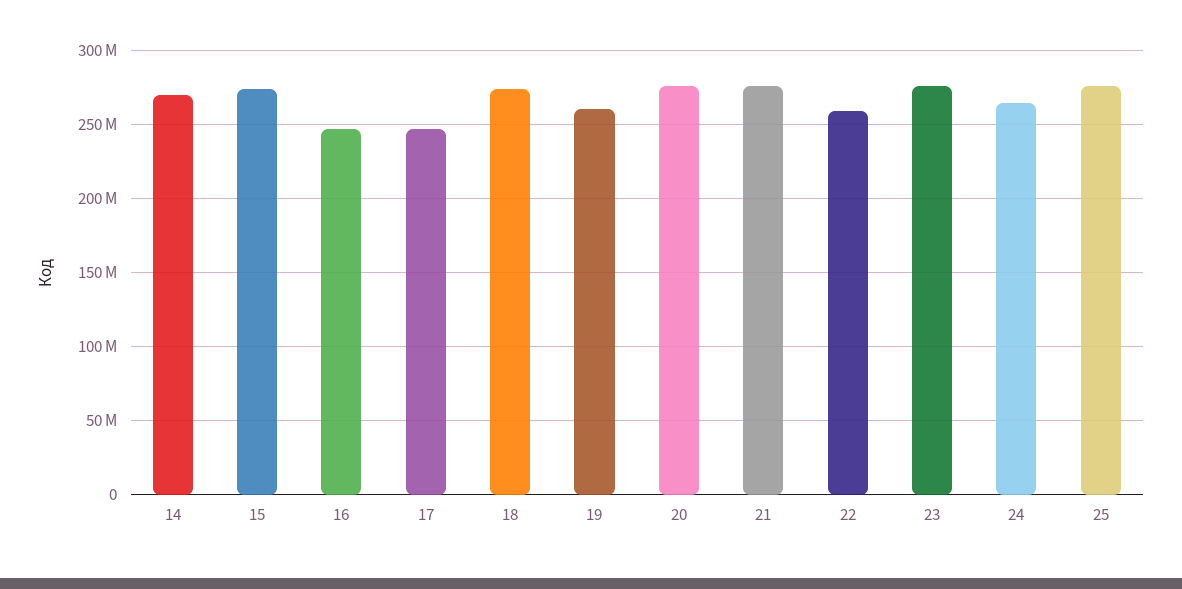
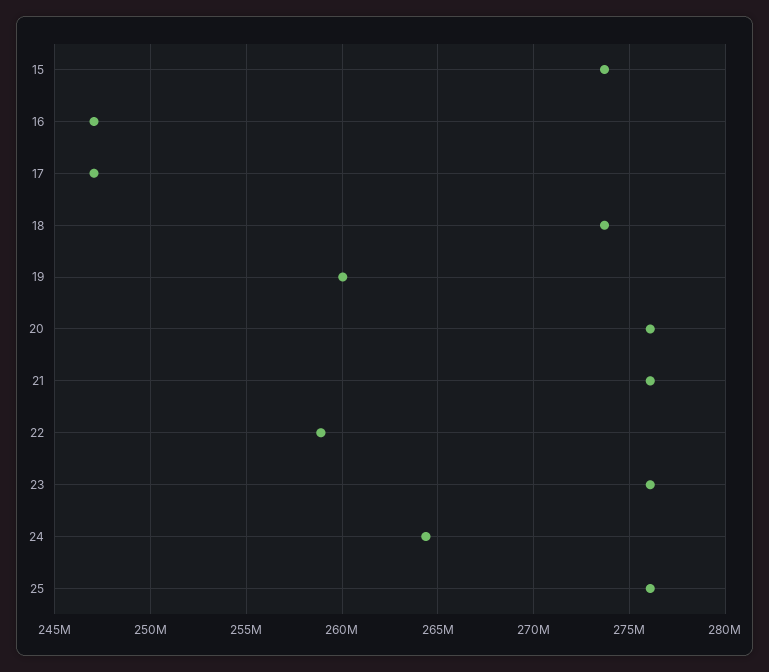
  {
-   "14": 270000000,
    "15": 273500000,
    "16": 247000000,
    "17": 247000000,
    "18": 273500000,
    "19": 260000000,
    "20": 276000000,
    "21": 276000000,
    "22": 259000000,
    "23": 276000000,
    "24": 264500000,
    "25": 276000000
  }

